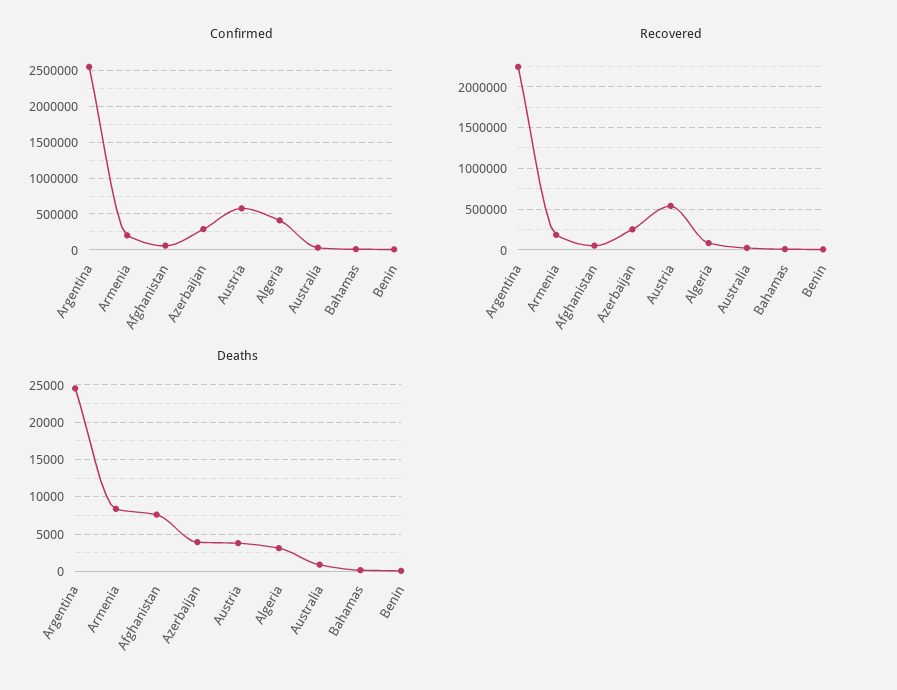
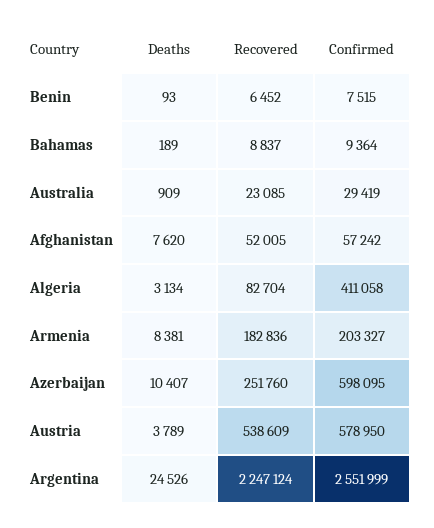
  {
    "Confirmed": {
      "Argentina": 2551999,
      "Armenia": 203327,
      "Afghanistan": 57242,
-     "Azerbaijan": 300000,
+     "Azerbaijan": 598095,
      "Austria": 578950,
      "Algeria": 411058,
      "Australia": 29419,
      "Bahamas": 9364,
      "Benin": 7515
    },
    "Recovered": {
      "Argentina": 2247124,
      "Armenia": 182836,
      "Afghanistan": 52005,
      "Azerbaijan": 251760,
      "Austria": 538609,
      "Algeria": 82704,
      "Australia": 23085,
      "Bahamas": 8837,
      "Benin": 6452
    },
    "Deaths": {
      "Argentina": 24526,
      "Armenia": 8381,
      "Afghanistan": 7620,
-     "Azerbaijan": 4000,
+     "Azerbaijan": 10407,
      "Austria": 3789,
      "Algeria": 3134,
      "Australia": 909,
      "Bahamas": 189,
      "Benin": 93
    }
  }

